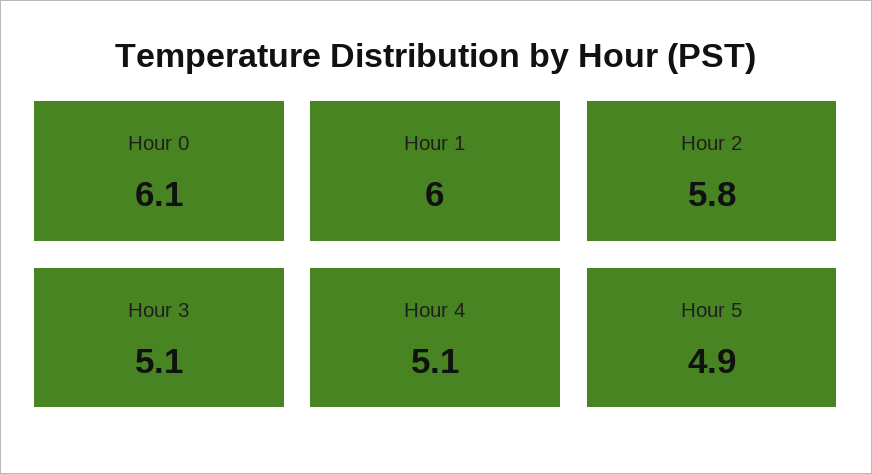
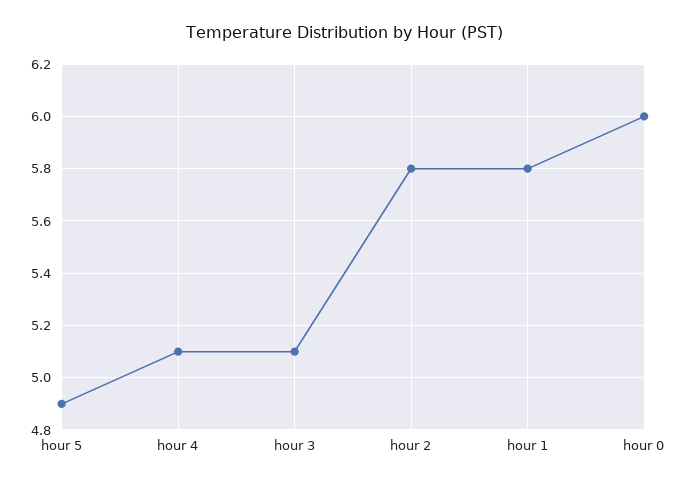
  {
-   "Hour 0": 6.1,
+   "Hour 0": 6,
-   "Hour 1": 6,
+   "Hour 1": 5.8,
    "Hour 2": 5.8,
    "Hour 3": 5.1,
    "Hour 4": 5.1,
    "Hour 5": 4.9
  }

